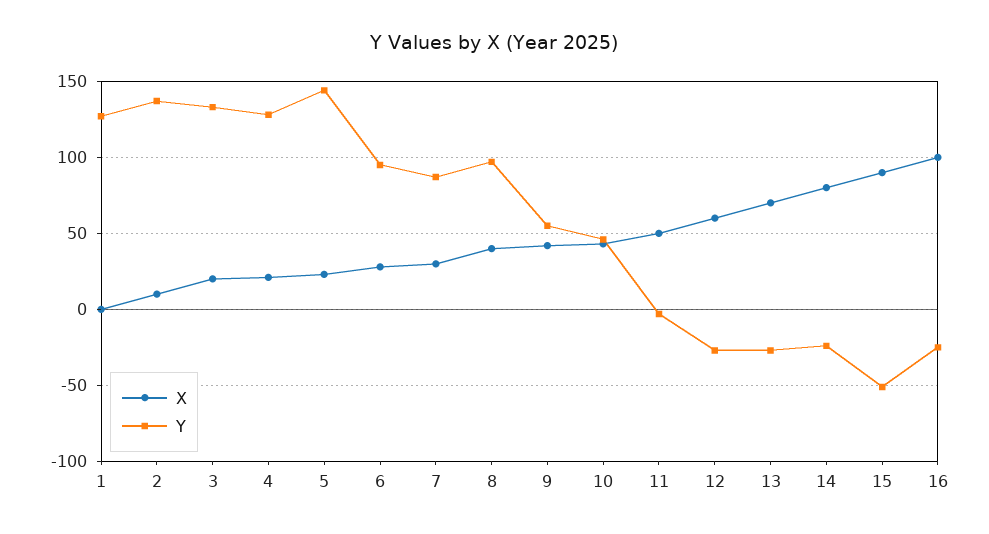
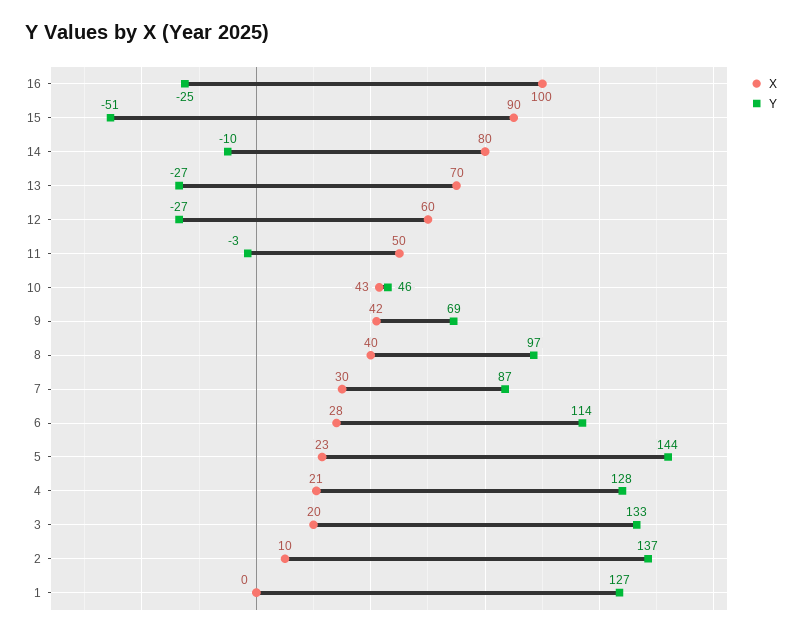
  {
    "X": {
      "1": 0,
      "2": 10,
      "3": 20,
      "4": 21,
      "5": 23,
      "6": 28,
      "7": 30,
      "8": 40,
      "9": 42,
      "10": 43,
      "11": 50,
      "12": 60,
      "13": 70,
      "14": 80,
      "15": 90,
      "16": 100
    },
    "Y": {
      "1": 127,
      "2": 137,
      "3": 133,
      "4": 128,
      "5": 144,
-     "6": 95,
+     "6": 114,
      "7": 87,
      "8": 97,
-     "9": 55,
+     "9": 69,
      "10": 46,
      "11": -3,
      "12": -27,
      "13": -27,
-     "14": -25,
+     "14": -10,
      "15": -51,
      "16": -25
    }
  }

